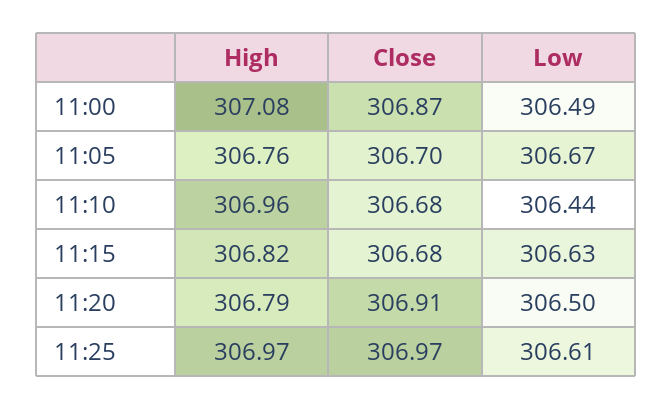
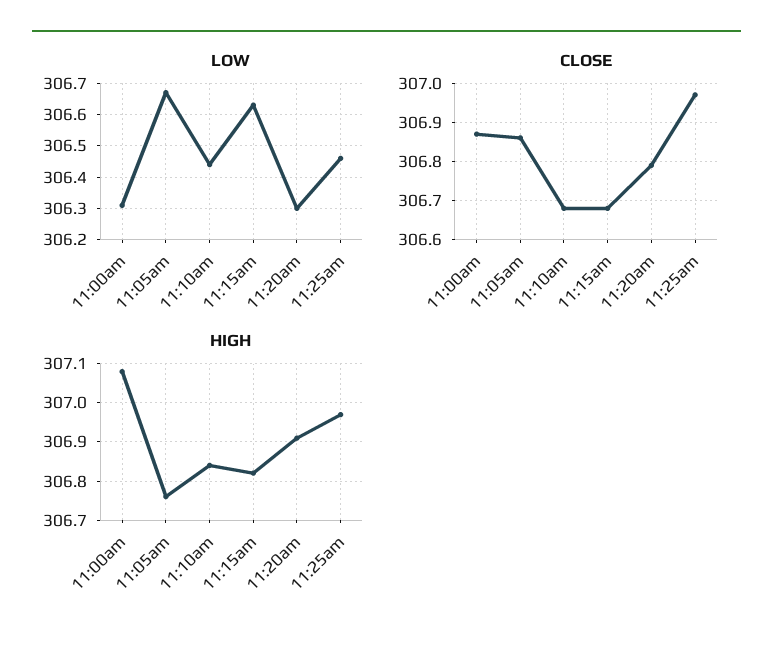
  {
    "High": {
      "11:00": 307.08,
      "11:05": 306.76,
-     "11:10": 306.96,
+     "11:10": 306.85,
      "11:15": 306.82,
-     "11:20": 306.79,
+     "11:20": 306.9,
      "11:25": 306.97
    },
    "Close": {
      "11:00": 306.87,
-     "11:05": 306.7,
+     "11:05": 306.85,
      "11:10": 306.68,
      "11:15": 306.68,
-     "11:20": 306.91,
+     "11:20": 306.8,
      "11:25": 306.97
    },
    "Low": {
-     "11:00": 306.49,
+     "11:00": 306.3,
      "11:05": 306.67,
      "11:10": 306.44,
      "11:15": 306.63,
-     "11:20": 306.5,
+     "11:20": 306.3,
-     "11:25": 306.61
+     "11:25": 306.45
    }
  }

